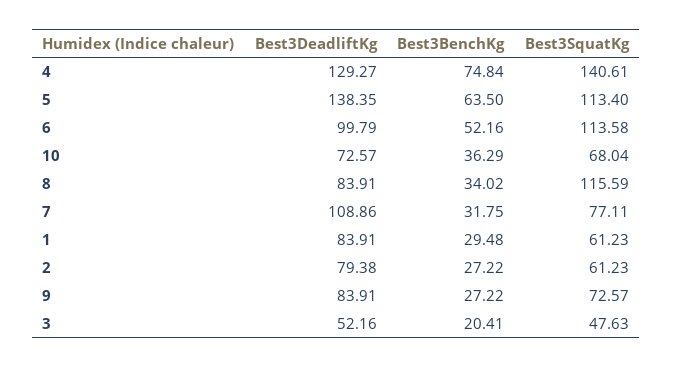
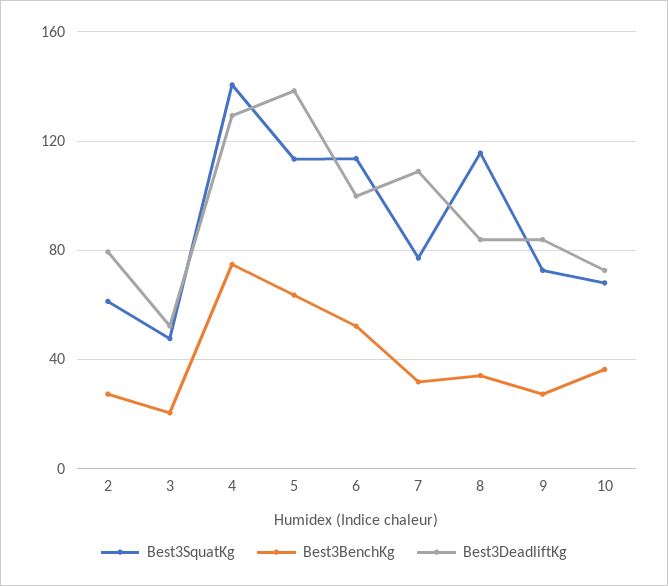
  {
    "Best3DeadliftKg": {
      "4": 129.27,
      "5": 138.35,
      "6": 99.79,
      "10": 72.57,
      "8": 83.91,
      "7": 108.86,
-     "1": 83.91,
      "2": 79.38,
      "9": 83.91,
      "3": 52.16
    },
    "Best3BenchKg": {
      "4": 74.84,
      "5": 63.5,
      "6": 52.16,
      "10": 36.29,
      "8": 34.02,
      "7": 31.75,
-     "1": 29.48,
      "2": 27.22,
      "9": 27.22,
      "3": 20.41
    },
    "Best3SquatKg": {
      "4": 140.61,
      "5": 113.4,
      "6": 113.58,
      "10": 68.04,
      "8": 115.59,
      "7": 77.11,
-     "1": 61.23,
      "2": 61.23,
      "9": 72.57,
      "3": 47.63
    }
  }

